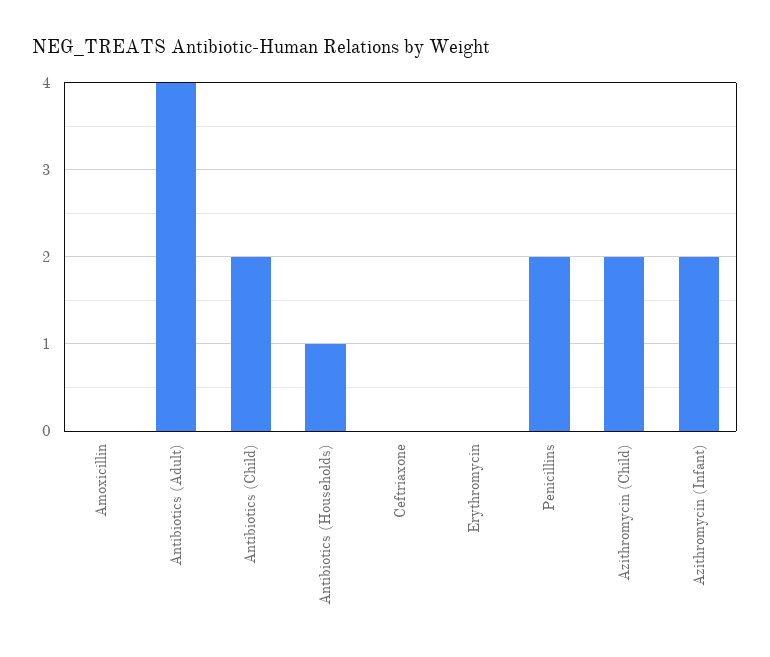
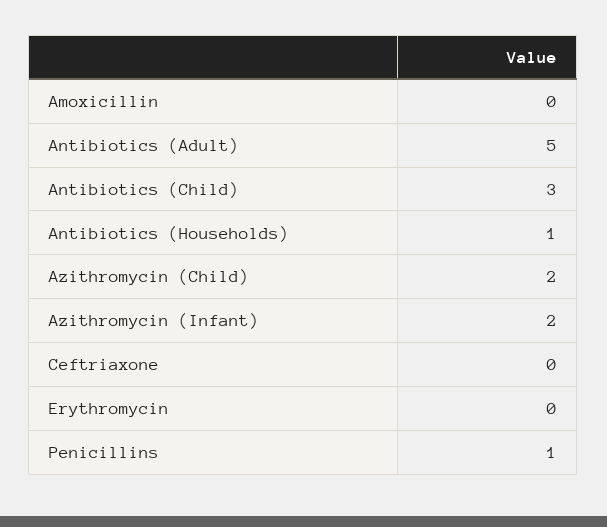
  {
    "Amoxicillin": 0,
-   "Antibiotics (Adult)": 4,
+   "Antibiotics (Adult)": 5,
-   "Antibiotics (Child)": 2,
+   "Antibiotics (Child)": 3,
    "Antibiotics (Households)": 1,
    "Ceftriaxone": 0,
    "Erythromycin": 0,
-   "Penicillins": 2,
+   "Penicillins": 1,
    "Azithromycin (Child)": 2,
    "Azithromycin (Infant)": 2
  }

